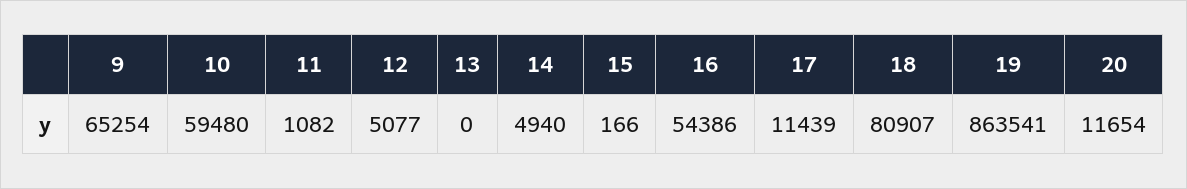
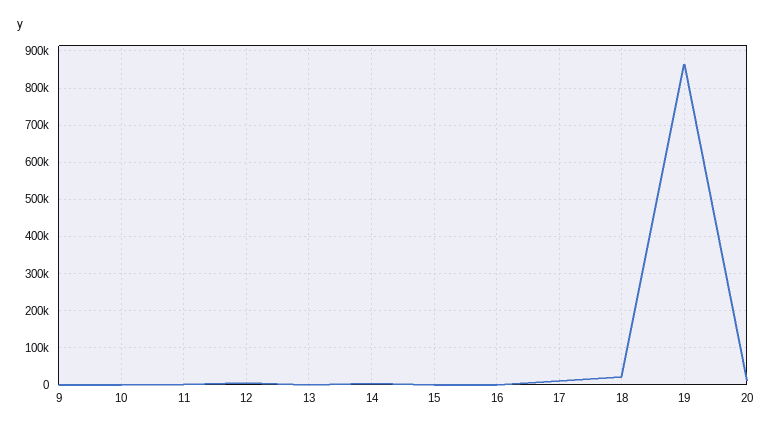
  {
-   "9": 65254,
+   "9": 0,
-   "10": 59480,
+   "10": 0,
    "11": 1082,
    "12": 5077,
    "13": 0,
    "14": 4940,
    "15": 166,
-   "16": 54386,
+   "16": 0,
    "17": 11439,
-   "18": 80907,
+   "18": 20000,
    "19": 863541,
    "20": 11654
  }

